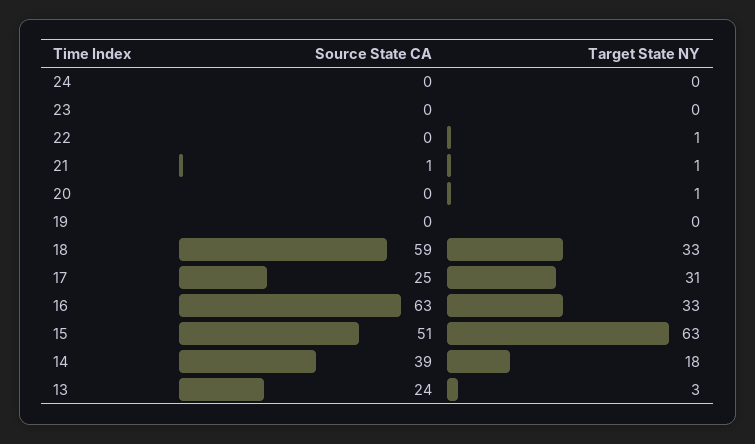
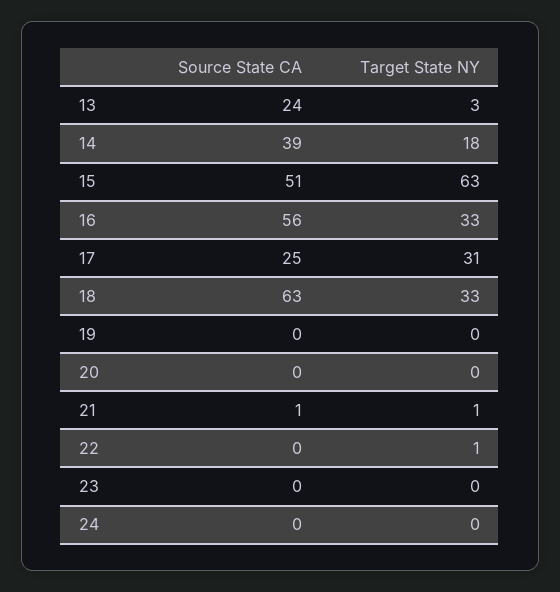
  {
    "Source State CA": {
      "24": 0,
      "23": 0,
      "22": 0,
      "21": 1,
      "20": 0,
      "19": 0,
-     "18": 59,
+     "18": 63,
      "17": 25,
-     "16": 63,
+     "16": 56,
      "15": 51,
      "14": 39,
      "13": 24
    },
    "Target State NY": {
      "24": 0,
      "23": 0,
      "22": 1,
      "21": 1,
-     "20": 1,
+     "20": 0,
      "19": 0,
      "18": 33,
      "17": 31,
      "16": 33,
      "15": 63,
      "14": 18,
      "13": 3
    }
  }

